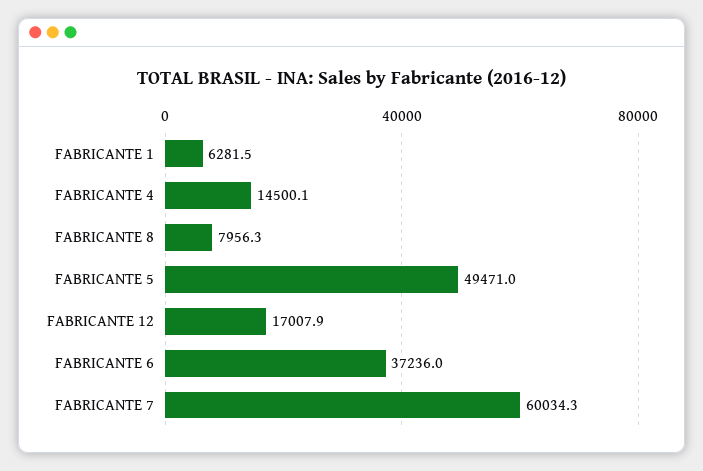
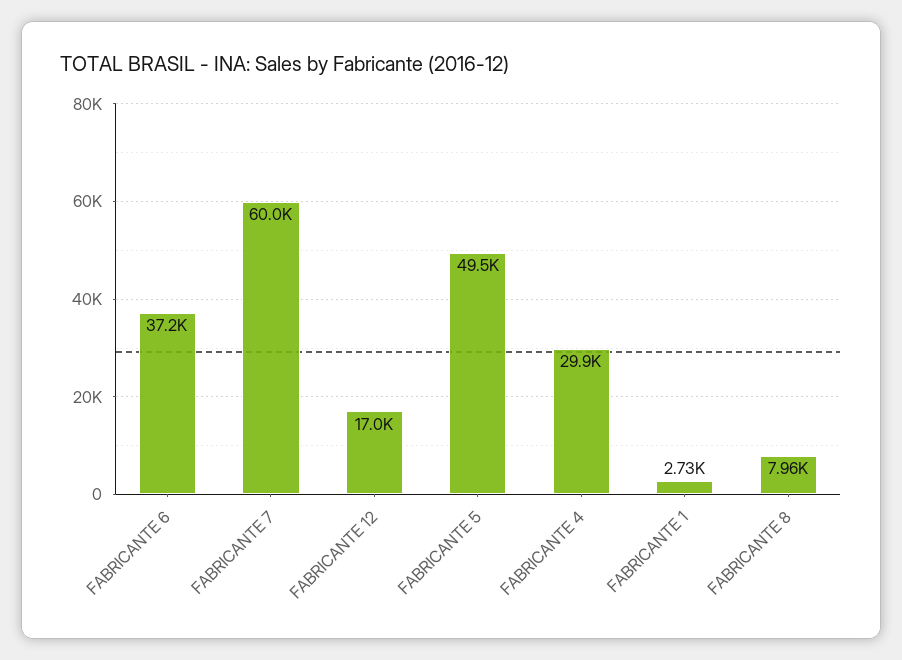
  {
-   "FABRICANTE 1": 6281.5,
+   "FABRICANTE 1": 2730,
-   "FABRICANTE 4": 14500.1,
+   "FABRICANTE 4": 29900,
    "FABRICANTE 8": 7956.3,
    "FABRICANTE 5": 49471,
    "FABRICANTE 12": 17007.9,
    "FABRICANTE 6": 37236,
    "FABRICANTE 7": 60034.3
  }

